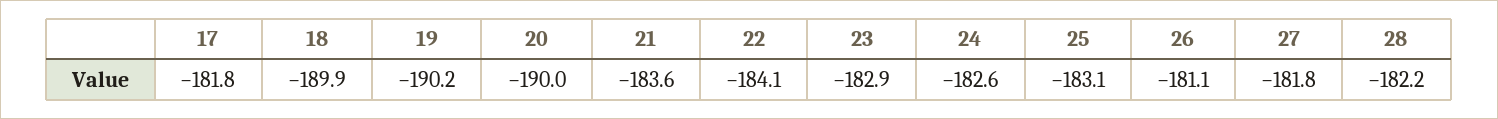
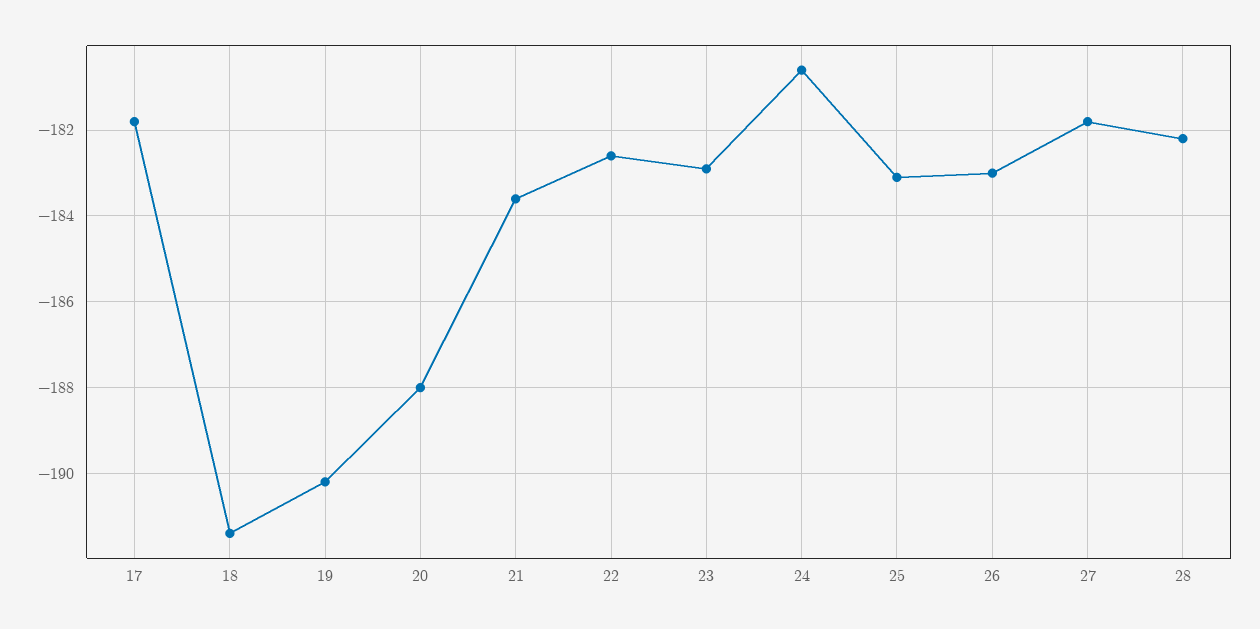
  {
    "17": -181.8,
-   "18": -189.9,
+   "18": -191.5,
    "19": -190.2,
-   "20": -190,
+   "20": -188,
    "21": -183.6,
-   "22": -184.1,
+   "22": -182.5,
    "23": -182.9,
-   "24": -182.6,
+   "24": -180.5,
    "25": -183.1,
-   "26": -181.1,
+   "26": -183,
    "27": -181.8,
    "28": -182.2
  }

